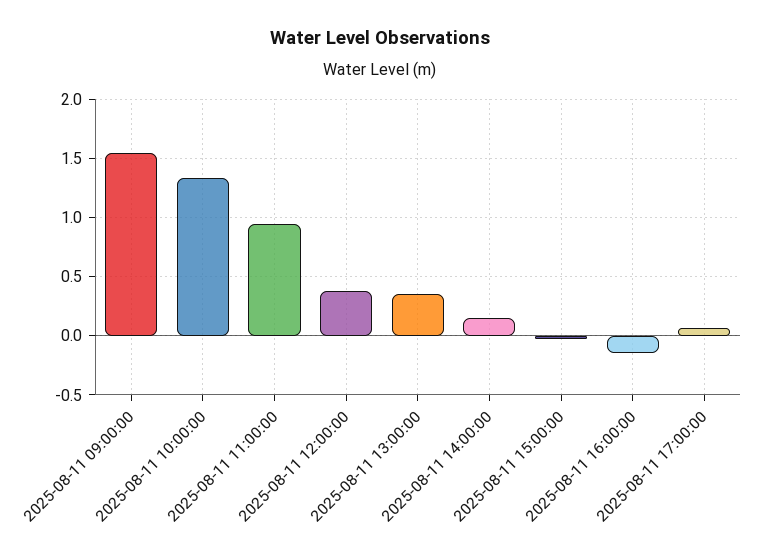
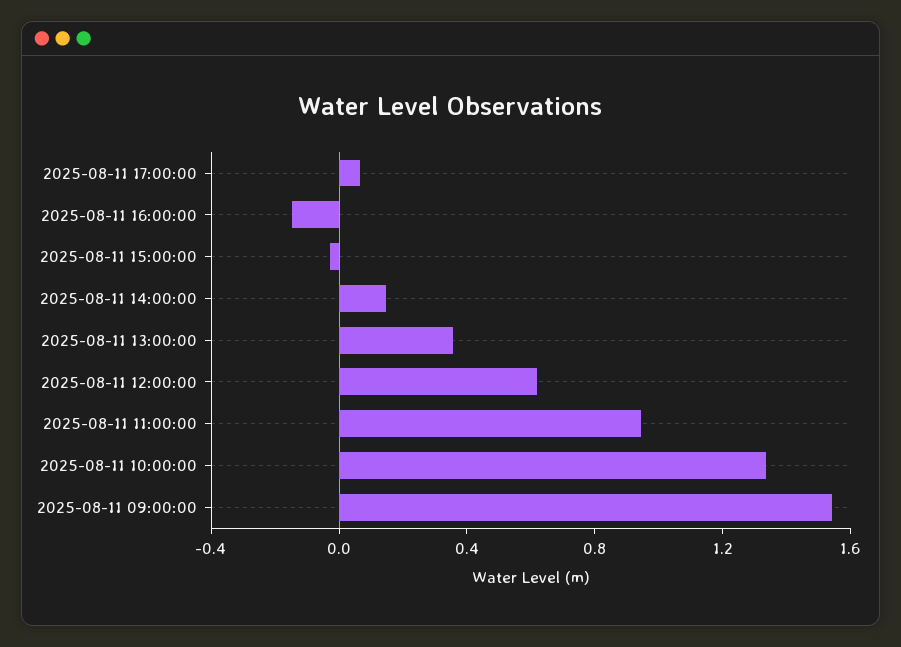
  {
    "2025-08-11 09:00:00": 1.5,
    "2025-08-11 10:00:00": 1.3,
    "2025-08-11 11:00:00": 0.9,
-   "2025-08-11 12:00:00": 0.4,
+   "2025-08-11 12:00:00": 0.6,
    "2025-08-11 13:00:00": 0.4,
    "2025-08-11 14:00:00": 0.1,
    "2025-08-11 15:00:00": 0,
    "2025-08-11 16:00:00": -0.1,
    "2025-08-11 17:00:00": 0.1
  }

